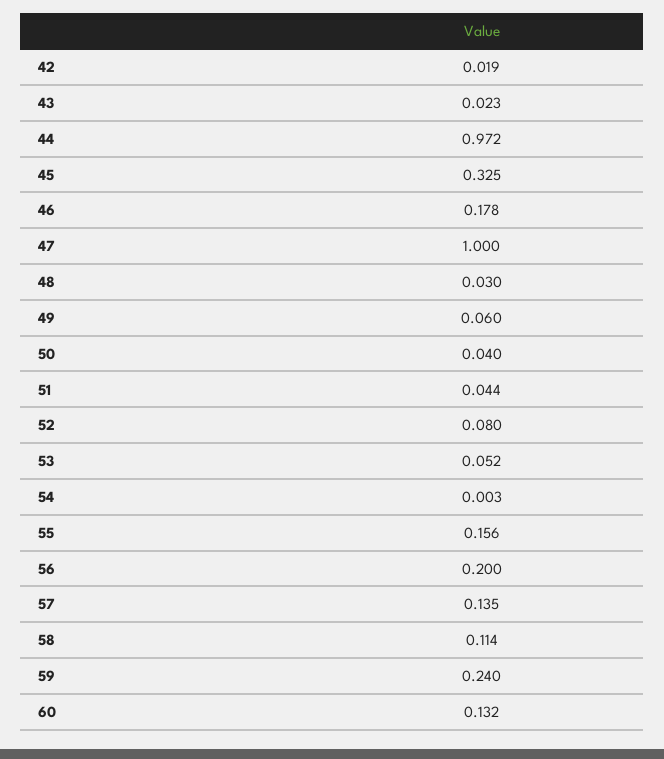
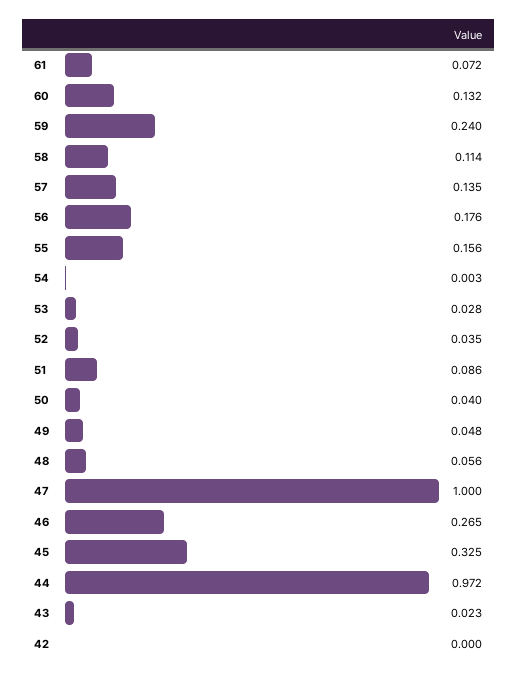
  {
-   "42": 0.019,
+   "42": 0,
    "43": 0.023,
    "44": 0.972,
    "45": 0.325,
-   "46": 0.178,
+   "46": 0.265,
    "47": 1,
-   "48": 0.03,
+   "48": 0.056,
-   "49": 0.06,
+   "49": 0.048,
    "50": 0.04,
-   "51": 0.044,
+   "51": 0.086,
-   "52": 0.08,
+   "52": 0.035,
-   "53": 0.052,
+   "53": 0.028,
    "54": 0.003,
    "55": 0.156,
-   "56": 0.2,
+   "56": 0.176,
    "57": 0.135,
    "58": 0.114,
    "59": 0.24,
-   "60": 0.132
+   "60": 0.132,
+   "61": 0.072
  }

